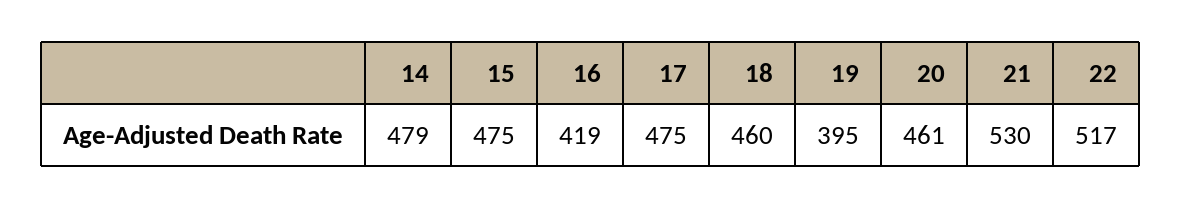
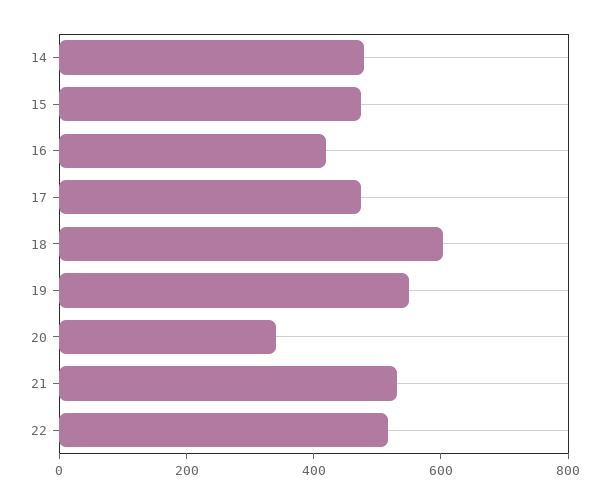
  {
    "14": 479,
    "15": 475,
    "16": 419,
    "17": 475,
-   "18": 460,
+   "18": 600,
-   "19": 395,
+   "19": 550,
-   "20": 461,
+   "20": 350,
    "21": 530,
    "22": 517
  }

